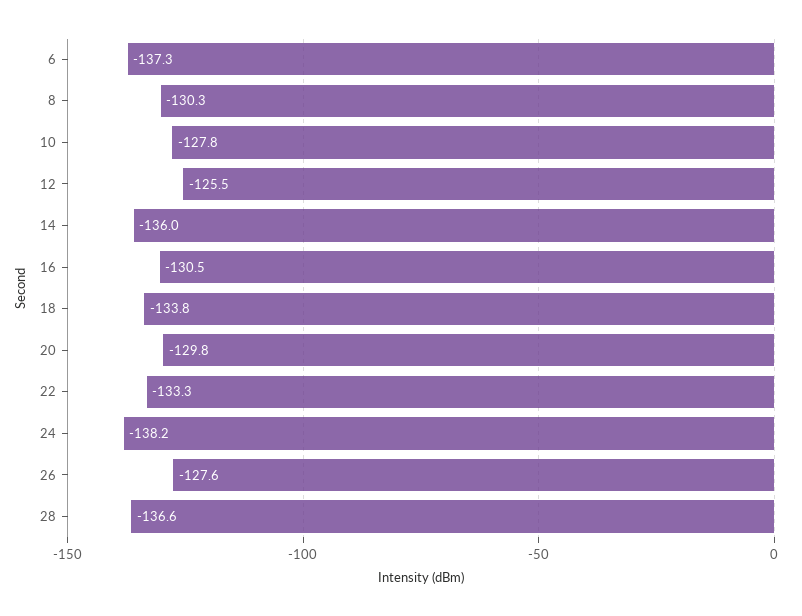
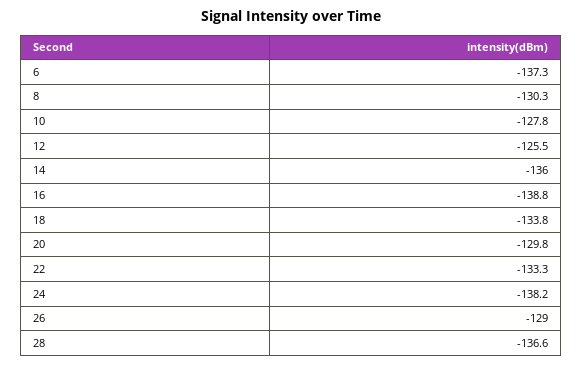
  {
    "6": -137.3,
    "8": -130.3,
    "10": -127.8,
    "12": -125.5,
    "14": -136,
-   "16": -130.5,
+   "16": -138.8,
    "18": -133.8,
    "20": -129.8,
    "22": -133.3,
    "24": -138.2,
-   "26": -127.6,
+   "26": -129,
    "28": -136.6
  }

